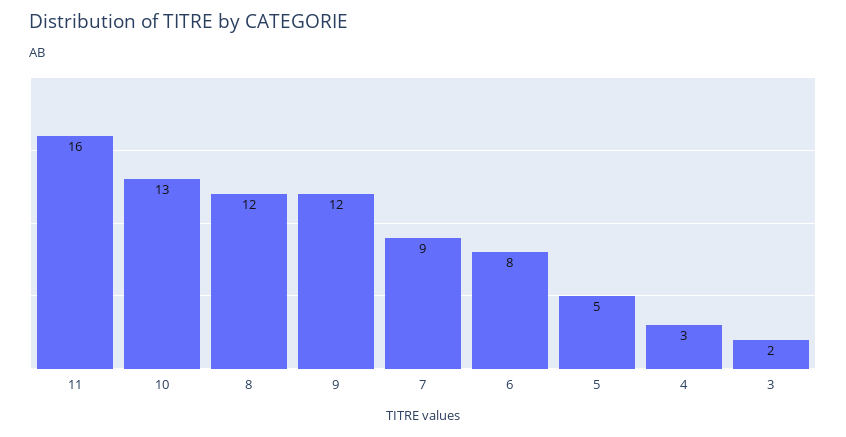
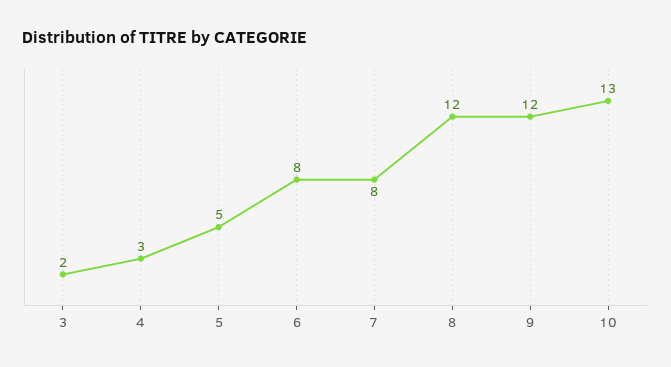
  {
-   "11": 16,
    "10": 13,
    "8": 12,
    "9": 12,
-   "7": 9,
+   "7": 8,
    "6": 8,
    "5": 5,
    "4": 3,
    "3": 2
  }

